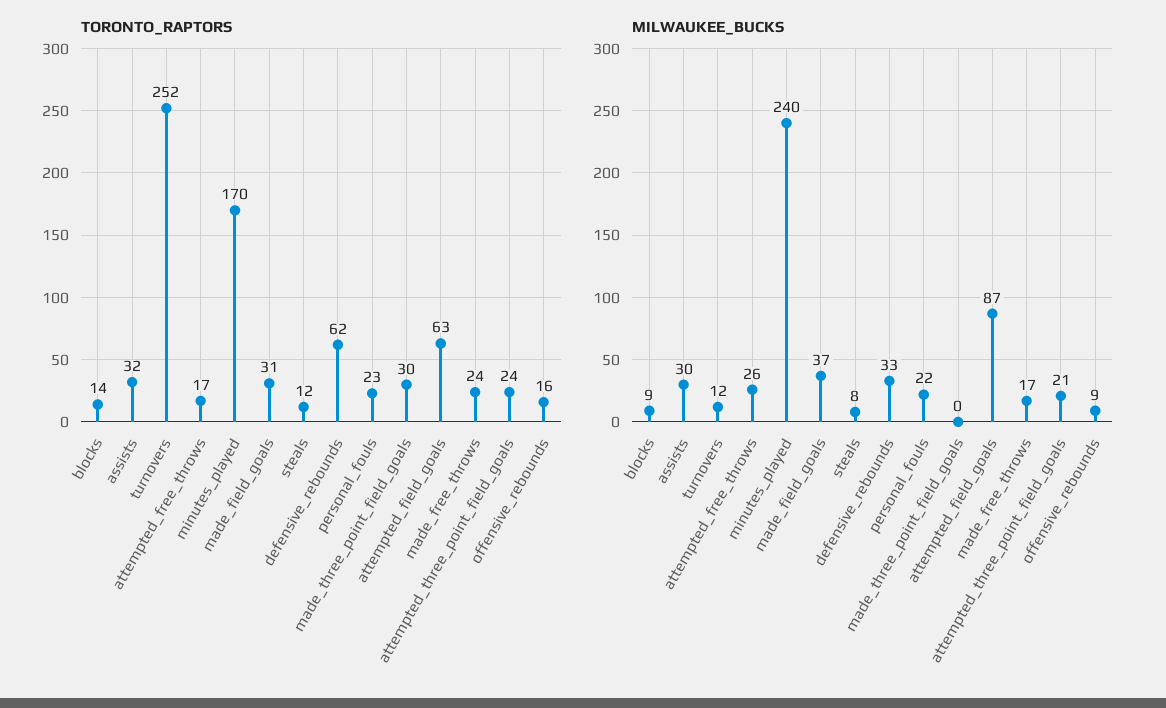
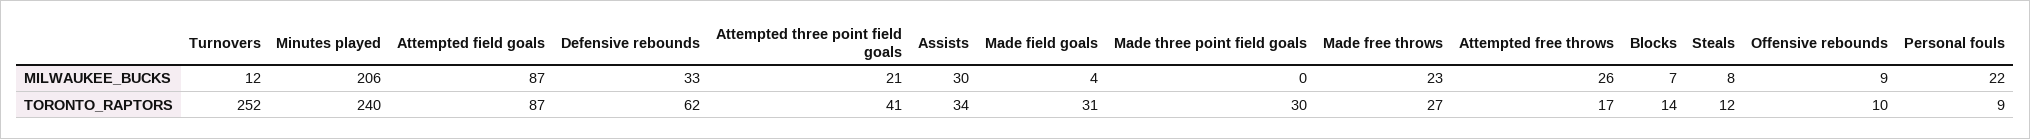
  {
    "TORONTO_RAPTORS": {
      "blocks": 14,
-     "assists": 32,
+     "assists": 34,
      "turnovers": 252,
      "attempted_free_throws": 17,
-     "minutes_played": 170,
+     "minutes_played": 240,
      "made_field_goals": 31,
      "steals": 12,
      "defensive_rebounds": 62,
-     "personal_fouls": 23,
+     "personal_fouls": 9,
      "made_three_point_field_goals": 30,
-     "attempted_field_goals": 63,
+     "attempted_field_goals": 87,
-     "made_free_throws": 24,
+     "made_free_throws": 27,
-     "attempted_three_point_field_goals": 24,
+     "attempted_three_point_field_goals": 41,
-     "offensive_rebounds": 16
+     "offensive_rebounds": 10
    },
    "MILWAUKEE_BUCKS": {
-     "blocks": 9,
+     "blocks": 7,
      "assists": 30,
      "turnovers": 12,
      "attempted_free_throws": 26,
-     "minutes_played": 240,
+     "minutes_played": 206,
-     "made_field_goals": 37,
+     "made_field_goals": 4,
      "steals": 8,
      "defensive_rebounds": 33,
      "personal_fouls": 22,
      "made_three_point_field_goals": 0,
      "attempted_field_goals": 87,
-     "made_free_throws": 17,
+     "made_free_throws": 23,
      "attempted_three_point_field_goals": 21,
      "offensive_rebounds": 9
    }
  }

